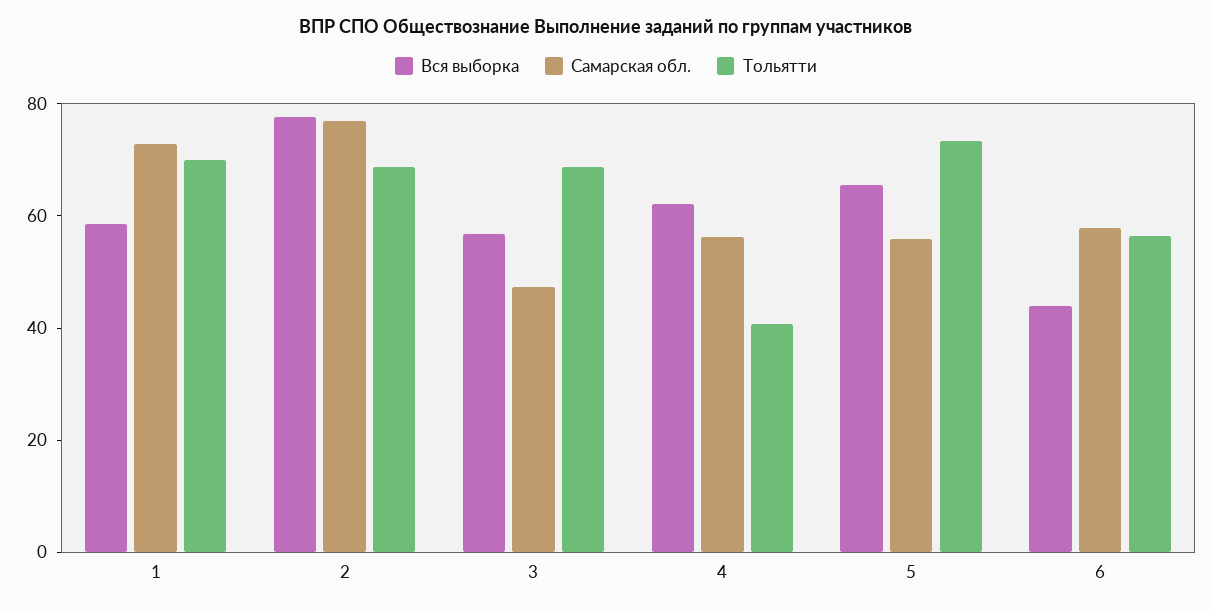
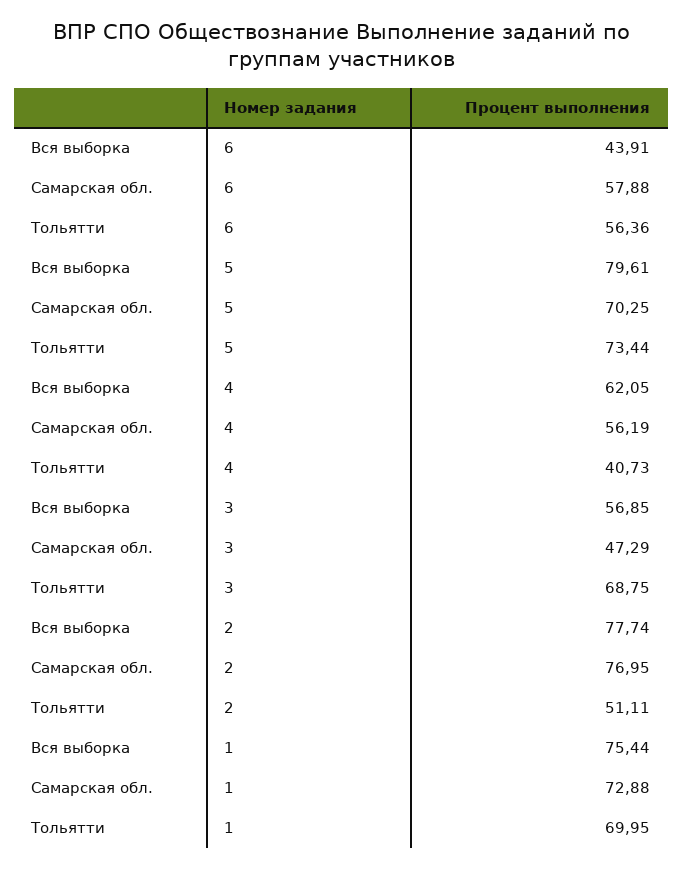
  {
    "Вся выборка": {
-     "1": 60,
+     "1": 75.44,
      "2": 77.74,
      "3": 56.85,
      "4": 62.05,
-     "5": 65,
+     "5": 79.61,
      "6": 43.91
    },
    "Самарская обл.": {
      "1": 72.88,
      "2": 76.95,
      "3": 47.29,
      "4": 56.19,
-     "5": 55,
+     "5": 70.25,
      "6": 57.88
    },
    "Тольятти": {
      "1": 69.95,
-     "2": 70,
+     "2": 51.11,
      "3": 68.75,
      "4": 40.73,
      "5": 73.44,
      "6": 56.36
    }
  }

